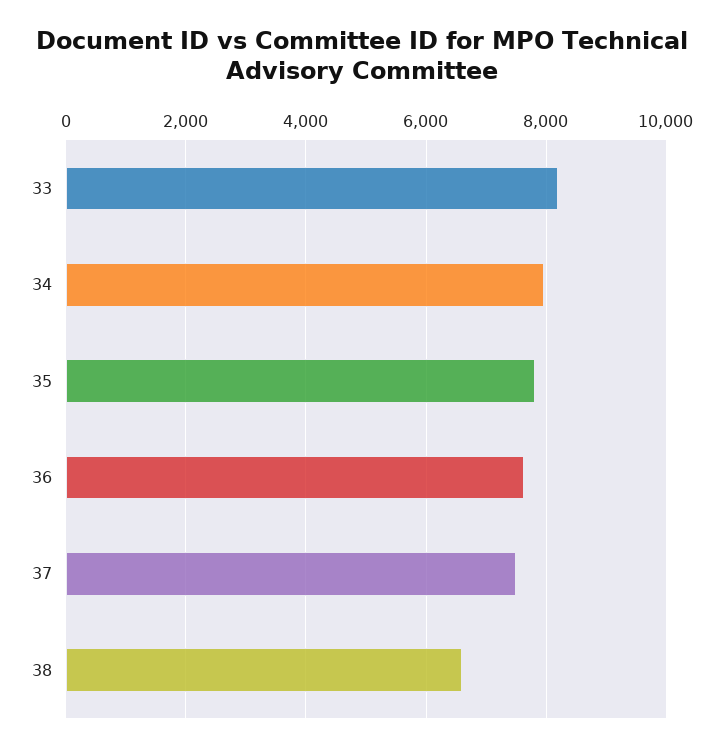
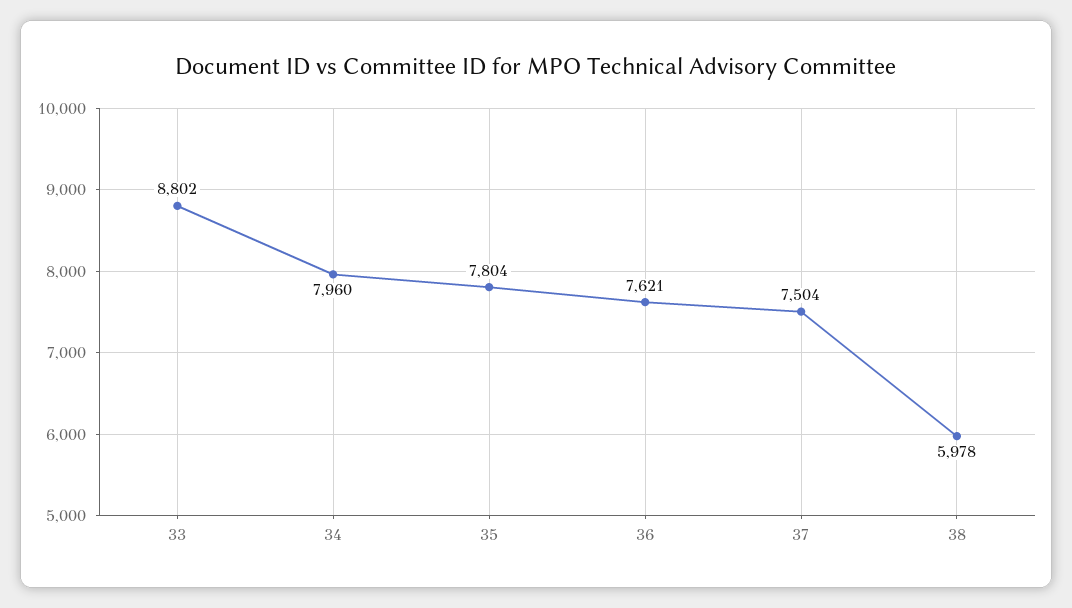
  {
-   "33": 8200,
+   "33": 8802,
    "34": 7960,
    "35": 7804,
    "36": 7621,
    "37": 7504,
-   "38": 6600
+   "38": 5978
  }

